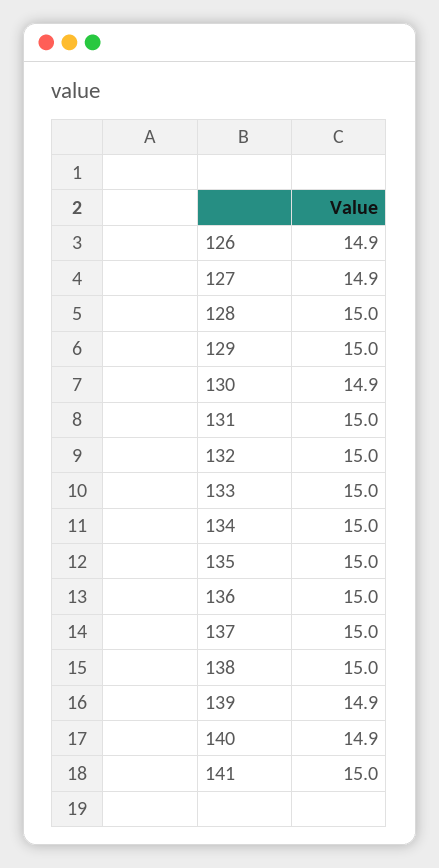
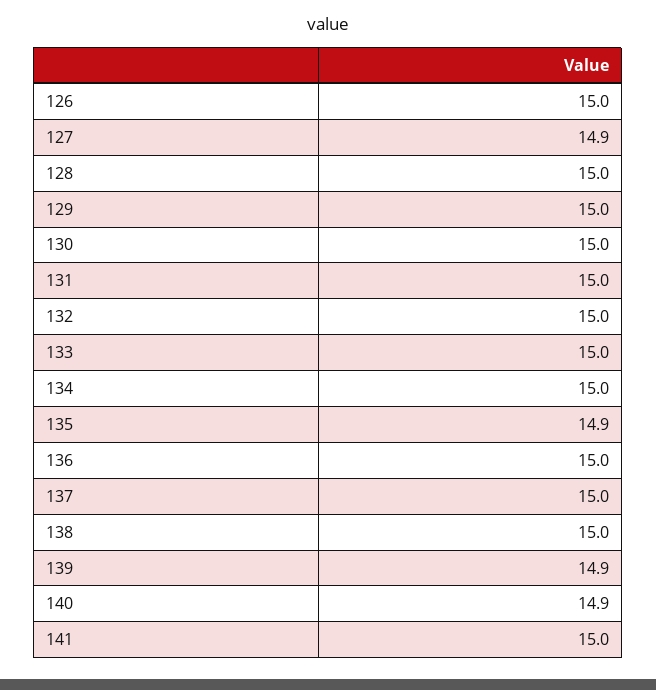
  {
-   "126": 14.9,
+   "126": 15,
    "127": 14.9,
    "128": 15,
    "129": 15,
-   "130": 14.9,
+   "130": 15,
    "131": 15,
    "132": 15,
    "133": 15,
    "134": 15,
-   "135": 15,
+   "135": 14.9,
    "136": 15,
    "137": 15,
    "138": 15,
    "139": 14.9,
    "140": 14.9,
    "141": 15
  }

